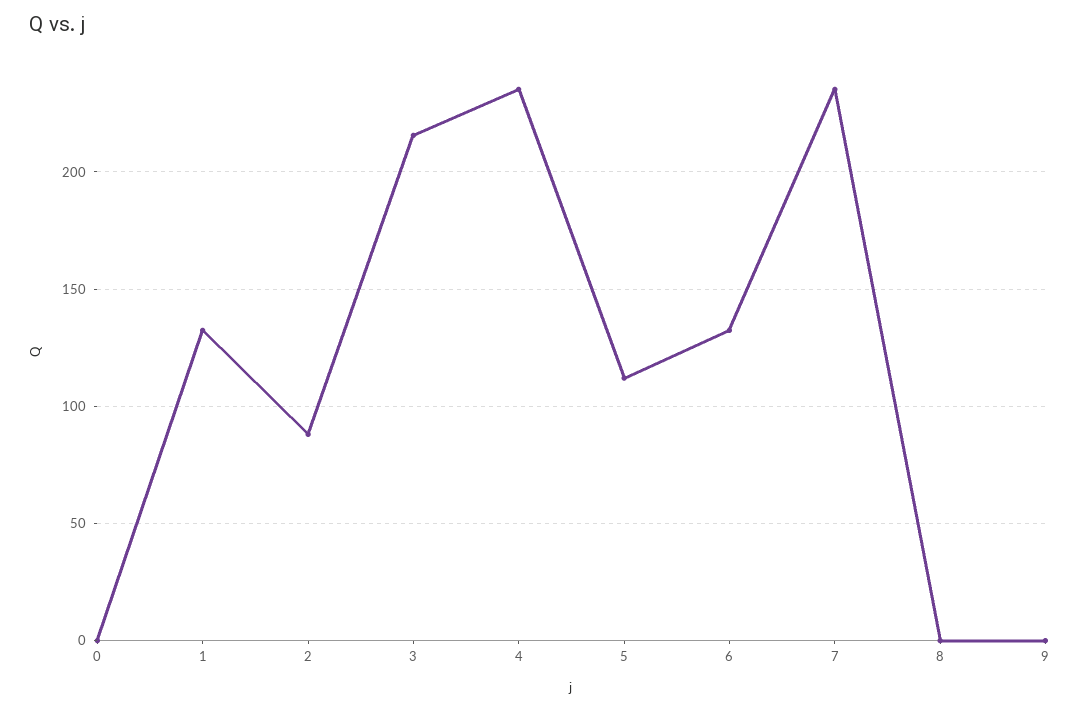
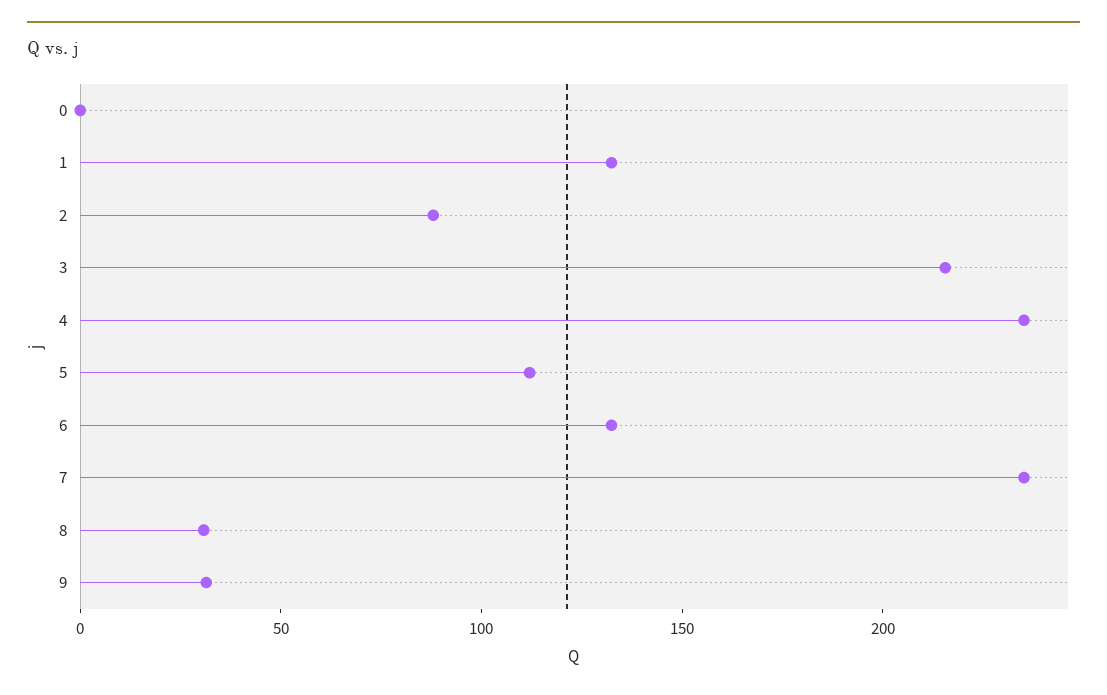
  {
    "0": 0,
    "1": 130,
    "2": 90,
    "3": 215,
    "4": 235,
    "5": 110,
    "6": 130,
    "7": 235,
-   "8": 0,
+   "8": 30,
-   "9": 0
+   "9": 30
  }

